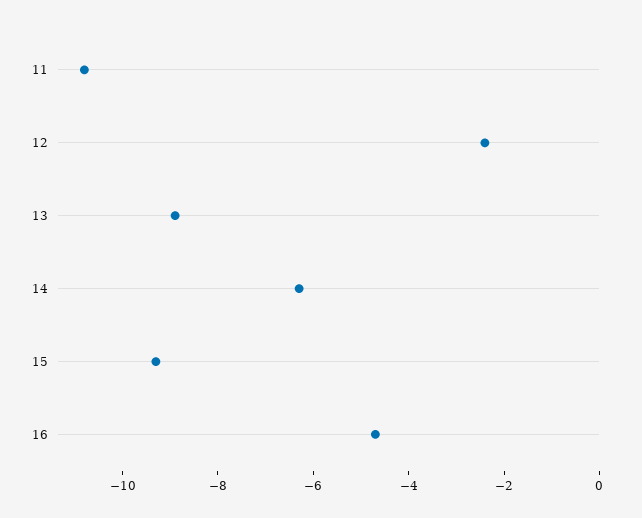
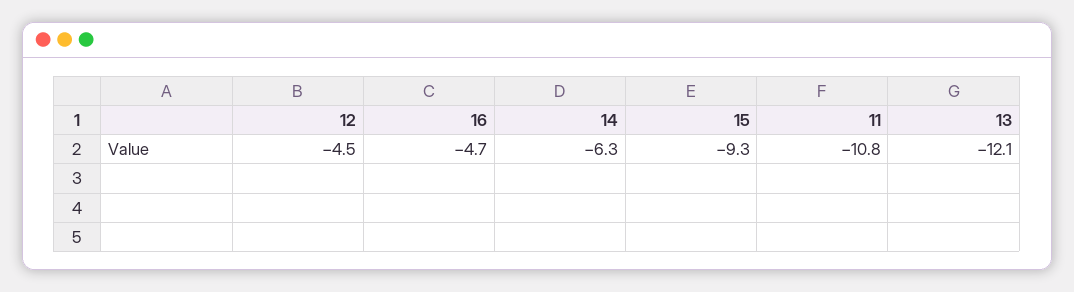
  {
    "11": -10.8,
-   "12": -2.5,
+   "12": -4.5,
-   "13": -9,
+   "13": -12.1,
    "14": -6.3,
    "15": -9.3,
    "16": -4.7
  }

